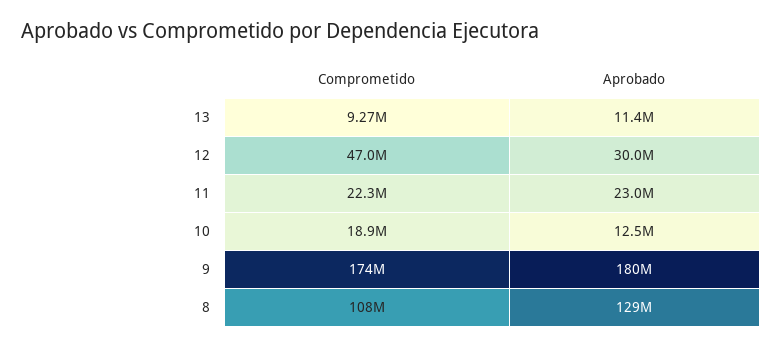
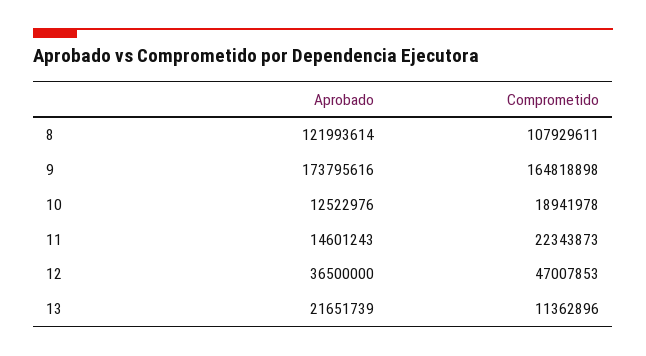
  {
    "Comprometido": {
-     "13": 9270000,
+     "13": 11362896,
      "12": 47007853,
      "11": 22343873,
      "10": 18941978,
-     "9": 174000000,
+     "9": 164818898,
      "8": 107929611
    },
    "Aprobado": {
-     "13": 11400000,
+     "13": 21651739,
-     "12": 30000000,
+     "12": 36500000,
-     "11": 23000000,
+     "11": 14601243,
      "10": 12522976,
-     "9": 180000000,
+     "9": 173795616,
-     "8": 129000000
+     "8": 121993614
    }
  }

